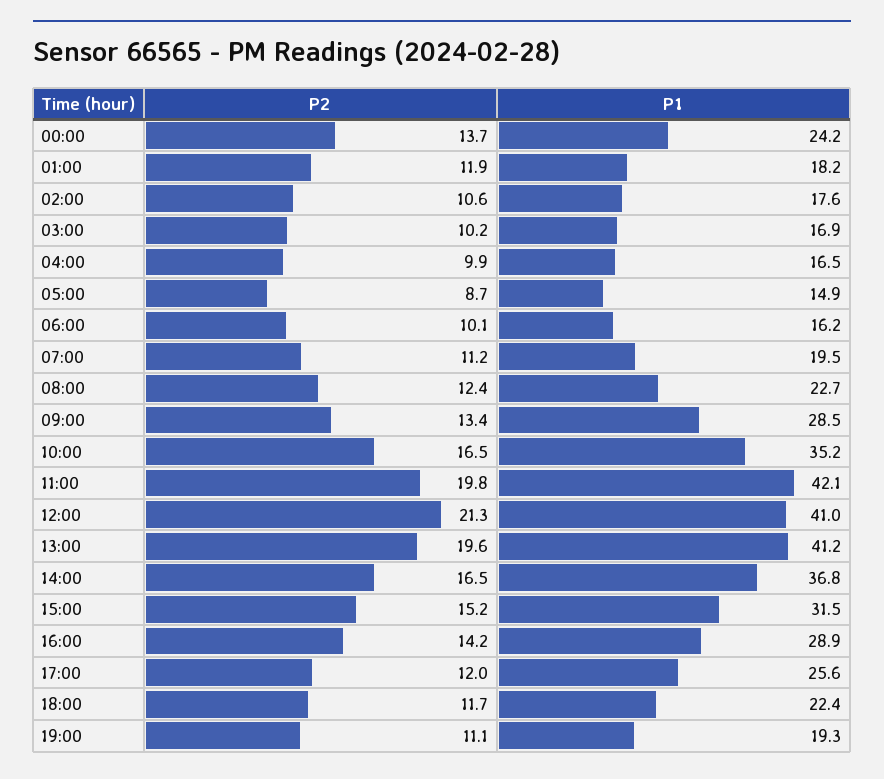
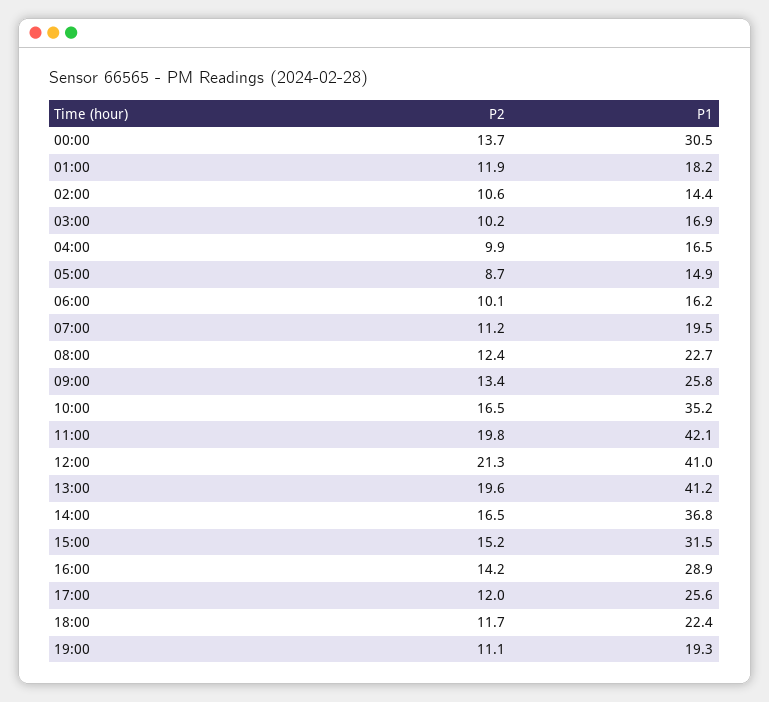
  {
    "P2": {
      "00:00": 13.7,
      "01:00": 11.9,
      "02:00": 10.6,
      "03:00": 10.2,
      "04:00": 9.9,
      "05:00": 8.7,
      "06:00": 10.1,
      "07:00": 11.2,
      "08:00": 12.4,
      "09:00": 13.4,
      "10:00": 16.5,
      "11:00": 19.8,
      "12:00": 21.3,
      "13:00": 19.6,
      "14:00": 16.5,
      "15:00": 15.2,
      "16:00": 14.2,
      "17:00": 12,
      "18:00": 11.7,
      "19:00": 11.1
    },
    "P1": {
-     "00:00": 24.2,
+     "00:00": 30.5,
      "01:00": 18.2,
-     "02:00": 17.6,
+     "02:00": 14.4,
      "03:00": 16.9,
      "04:00": 16.5,
      "05:00": 14.9,
      "06:00": 16.2,
      "07:00": 19.5,
      "08:00": 22.7,
-     "09:00": 28.5,
+     "09:00": 25.8,
      "10:00": 35.2,
      "11:00": 42.1,
      "12:00": 41,
      "13:00": 41.2,
      "14:00": 36.8,
      "15:00": 31.5,
      "16:00": 28.9,
      "17:00": 25.6,
      "18:00": 22.4,
      "19:00": 19.3
    }
  }

